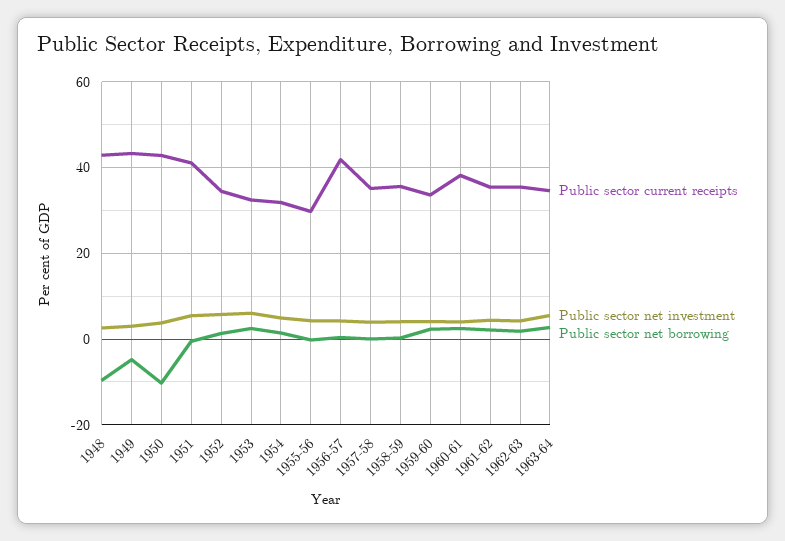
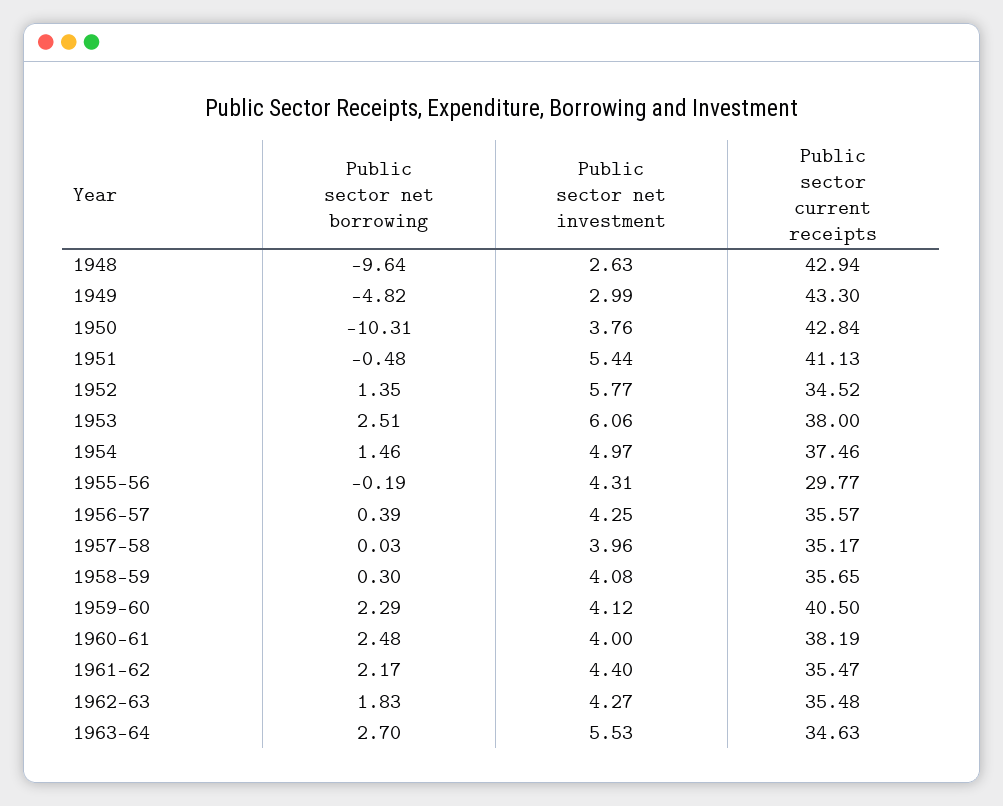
  {
    "Public sector current receipts": {
      "1948": 42.94,
      "1949": 43.3,
      "1950": 42.84,
      "1951": 41.13,
      "1952": 34.52,
-     "1953": 32,
+     "1953": 38,
-     "1954": 32,
+     "1954": 37.46,
      "1955-56": 29.77,
-     "1956-57": 42,
+     "1956-57": 35.57,
      "1957-58": 35.17,
      "1958-59": 35.65,
-     "1959-60": 34,
+     "1959-60": 40.5,
      "1960-61": 38.19,
      "1961-62": 35.47,
      "1962-63": 35.48,
      "1963-64": 34.63
    },
    "Public sector net investment": {
      "1948": 2.63,
      "1949": 2.99,
      "1950": 3.76,
      "1951": 5.44,
      "1952": 5.77,
      "1953": 6.06,
      "1954": 4.97,
      "1955-56": 4.31,
      "1956-57": 4.25,
      "1957-58": 3.96,
      "1958-59": 4.08,
      "1959-60": 4.12,
      "1960-61": 4,
      "1961-62": 4.4,
      "1962-63": 4.27,
      "1963-64": 5.53
    },
    "Public sector net borrowing": {
      "1948": -9.64,
      "1949": -4.82,
      "1950": -10.31,
      "1951": -0.48,
      "1952": 1.35,
      "1953": 2.51,
      "1954": 1.46,
      "1955-56": -0.19,
      "1956-57": 0.39,
      "1957-58": 0.03,
      "1958-59": 0.3,
      "1959-60": 2.29,
      "1960-61": 2.48,
      "1961-62": 2.17,
      "1962-63": 1.83,
      "1963-64": 2.7
    }
  }

